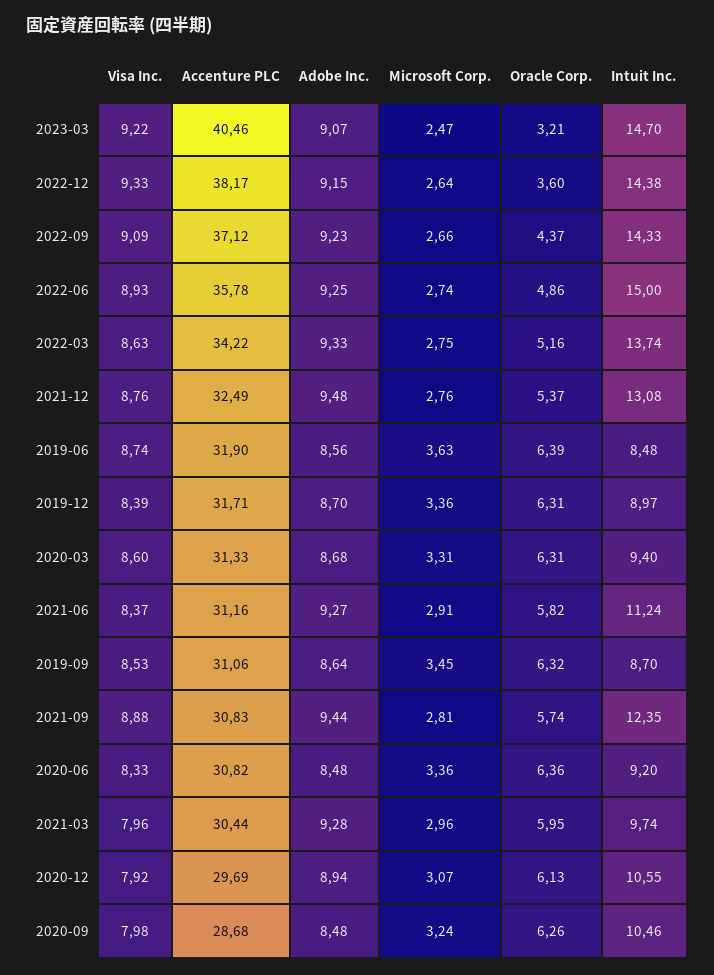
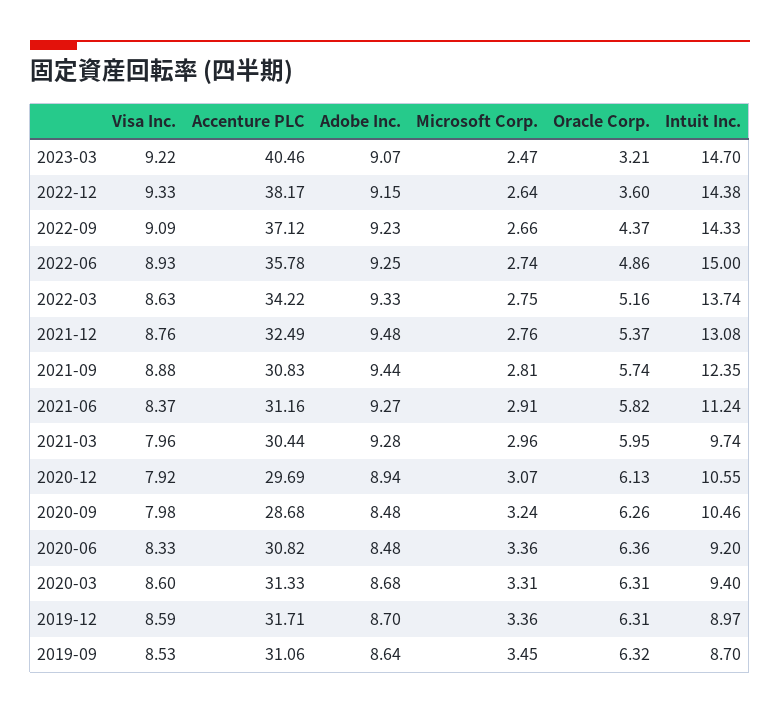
  {
    "Visa Inc.": {
      "2023-03": 9.22,
      "2022-12": 9.33,
      "2022-09": 9.09,
      "2022-06": 8.93,
      "2022-03": 8.63,
      "2021-12": 8.76,
-     "2019-06": 8.74,
-     "2019-12": 8.39,
+     "2019-12": 8.59,
      "2020-03": 8.6,
      "2021-06": 8.37,
      "2019-09": 8.53,
      "2021-09": 8.88,
      "2020-06": 8.33,
      "2021-03": 7.96,
      "2020-12": 7.92,
      "2020-09": 7.98
    },
    "Accenture PLC": {
      "2023-03": 40.46,
      "2022-12": 38.17,
      "2022-09": 37.12,
      "2022-06": 35.78,
      "2022-03": 34.22,
      "2021-12": 32.49,
-     "2019-06": 31.9,
      "2019-12": 31.71,
      "2020-03": 31.33,
      "2021-06": 31.16,
      "2019-09": 31.06,
      "2021-09": 30.83,
      "2020-06": 30.82,
      "2021-03": 30.44,
      "2020-12": 29.69,
      "2020-09": 28.68
    },
    "Adobe Inc.": {
      "2023-03": 9.07,
      "2022-12": 9.15,
      "2022-09": 9.23,
      "2022-06": 9.25,
      "2022-03": 9.33,
      "2021-12": 9.48,
-     "2019-06": 8.56,
      "2019-12": 8.7,
      "2020-03": 8.68,
      "2021-06": 9.27,
      "2019-09": 8.64,
      "2021-09": 9.44,
      "2020-06": 8.48,
      "2021-03": 9.28,
      "2020-12": 8.94,
      "2020-09": 8.48
    },
    "Microsoft Corp.": {
      "2023-03": 2.47,
      "2022-12": 2.64,
      "2022-09": 2.66,
      "2022-06": 2.74,
      "2022-03": 2.75,
      "2021-12": 2.76,
-     "2019-06": 3.63,
      "2019-12": 3.36,
      "2020-03": 3.31,
      "2021-06": 2.91,
      "2019-09": 3.45,
      "2021-09": 2.81,
      "2020-06": 3.36,
      "2021-03": 2.96,
      "2020-12": 3.07,
      "2020-09": 3.24
    },
    "Oracle Corp.": {
      "2023-03": 3.21,
      "2022-12": 3.6,
      "2022-09": 4.37,
      "2022-06": 4.86,
      "2022-03": 5.16,
      "2021-12": 5.37,
-     "2019-06": 6.39,
      "2019-12": 6.31,
      "2020-03": 6.31,
      "2021-06": 5.82,
      "2019-09": 6.32,
      "2021-09": 5.74,
      "2020-06": 6.36,
      "2021-03": 5.95,
      "2020-12": 6.13,
      "2020-09": 6.26
    },
    "Intuit Inc.": {
      "2023-03": 14.7,
      "2022-12": 14.38,
      "2022-09": 14.33,
      "2022-06": 15,
      "2022-03": 13.74,
      "2021-12": 13.08,
-     "2019-06": 8.48,
      "2019-12": 8.97,
      "2020-03": 9.4,
      "2021-06": 11.24,
      "2019-09": 8.7,
      "2021-09": 12.35,
      "2020-06": 9.2,
      "2021-03": 9.74,
      "2020-12": 10.55,
      "2020-09": 10.46
    }
  }

